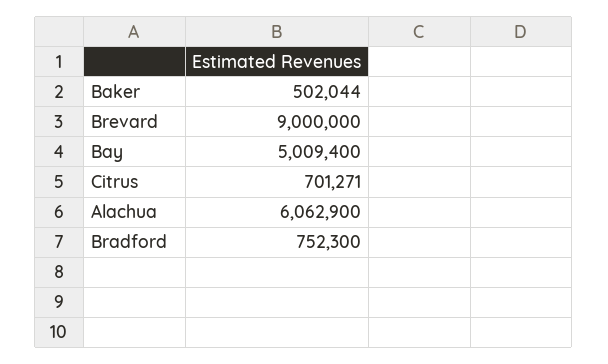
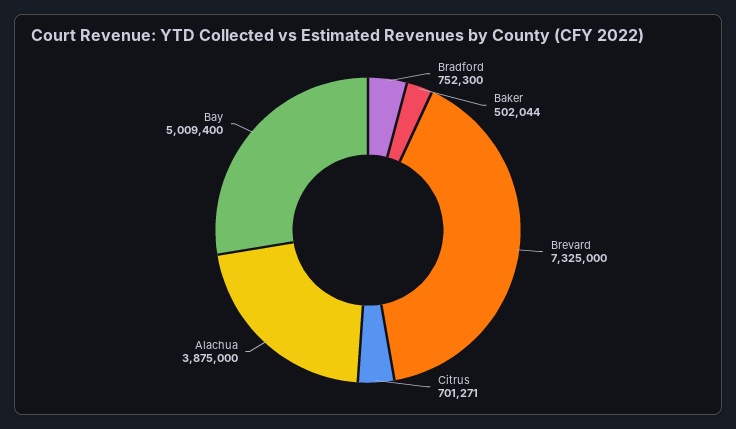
  {
    "Baker": 502044,
-   "Brevard": 9000000,
+   "Brevard": 7325000,
    "Bay": 5009400,
    "Citrus": 701271,
-   "Alachua": 6062900,
+   "Alachua": 3875000,
    "Bradford": 752300
  }

